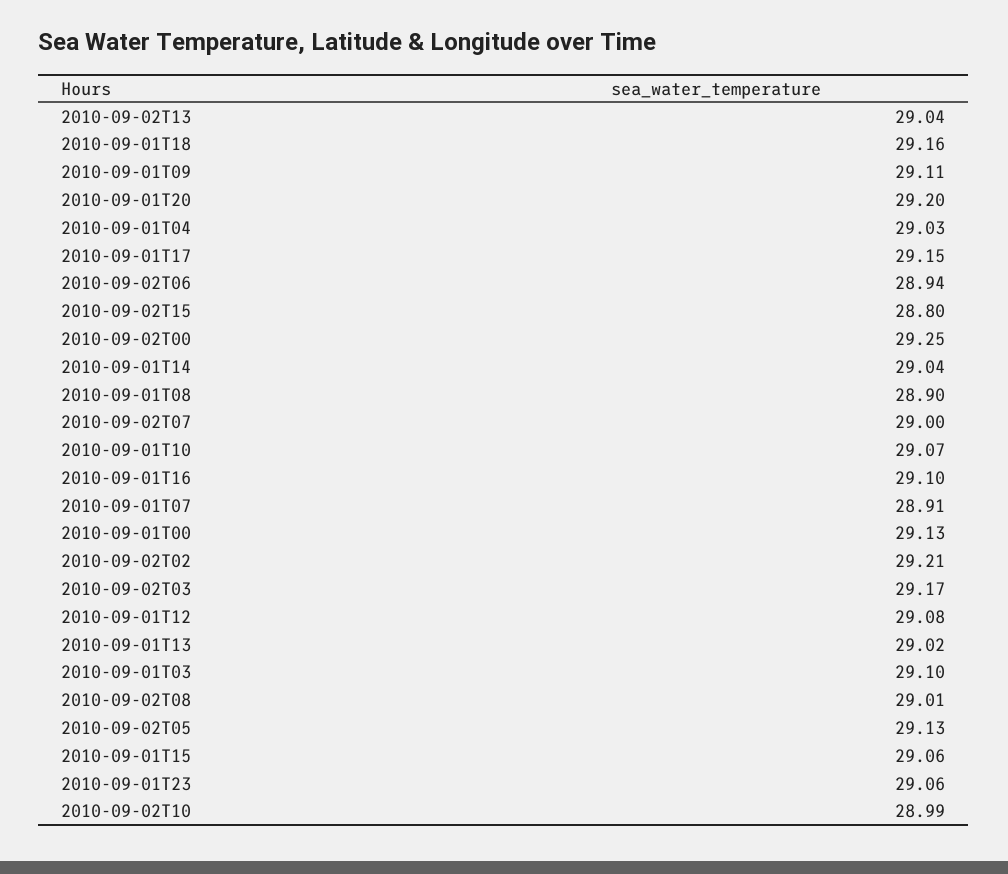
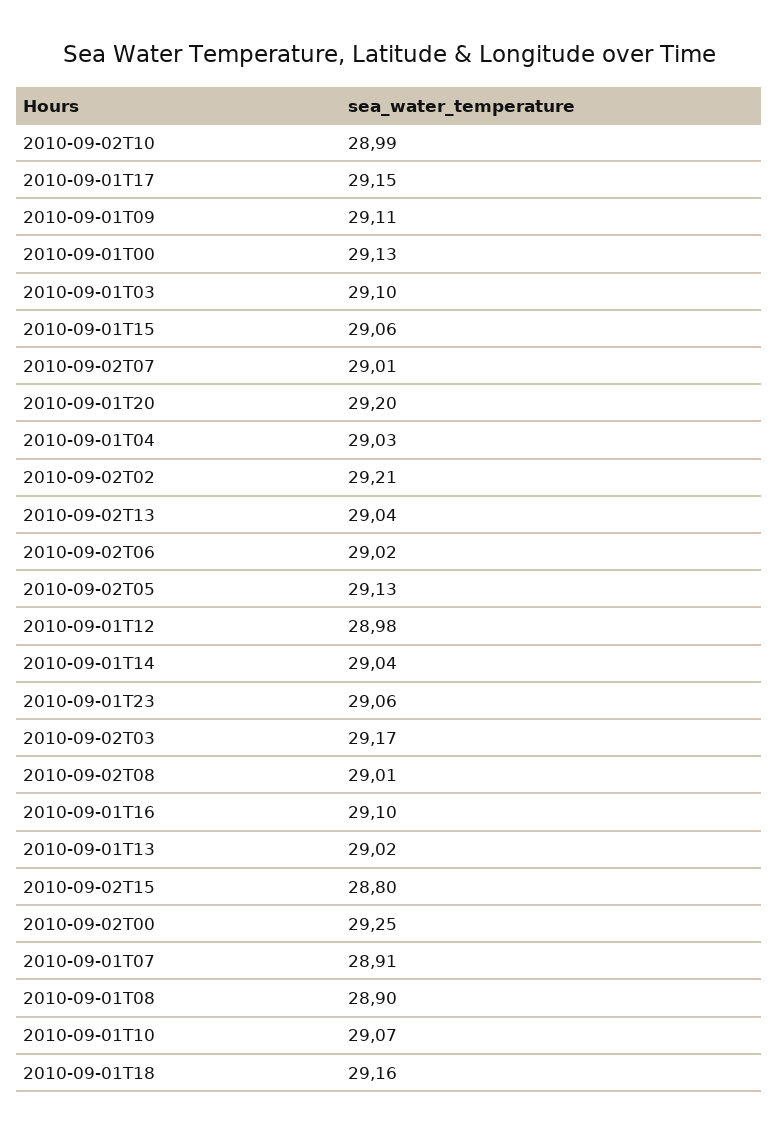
  {
    "2010-09-02T13": 29.04,
    "2010-09-01T18": 29.16,
    "2010-09-01T09": 29.11,
    "2010-09-01T20": 29.2,
    "2010-09-01T04": 29.03,
    "2010-09-01T17": 29.15,
-   "2010-09-02T06": 28.94,
+   "2010-09-02T06": 29.02,
    "2010-09-02T15": 28.8,
    "2010-09-02T00": 29.25,
    "2010-09-01T14": 29.04,
    "2010-09-01T08": 28.9,
-   "2010-09-02T07": 29,
+   "2010-09-02T07": 29.01,
    "2010-09-01T10": 29.07,
    "2010-09-01T16": 29.1,
    "2010-09-01T07": 28.91,
    "2010-09-01T00": 29.13,
    "2010-09-02T02": 29.21,
    "2010-09-02T03": 29.17,
-   "2010-09-01T12": 29.08,
+   "2010-09-01T12": 28.98,
    "2010-09-01T13": 29.02,
    "2010-09-01T03": 29.1,
    "2010-09-02T08": 29.01,
    "2010-09-02T05": 29.13,
    "2010-09-01T15": 29.06,
    "2010-09-01T23": 29.06,
    "2010-09-02T10": 28.99
  }

